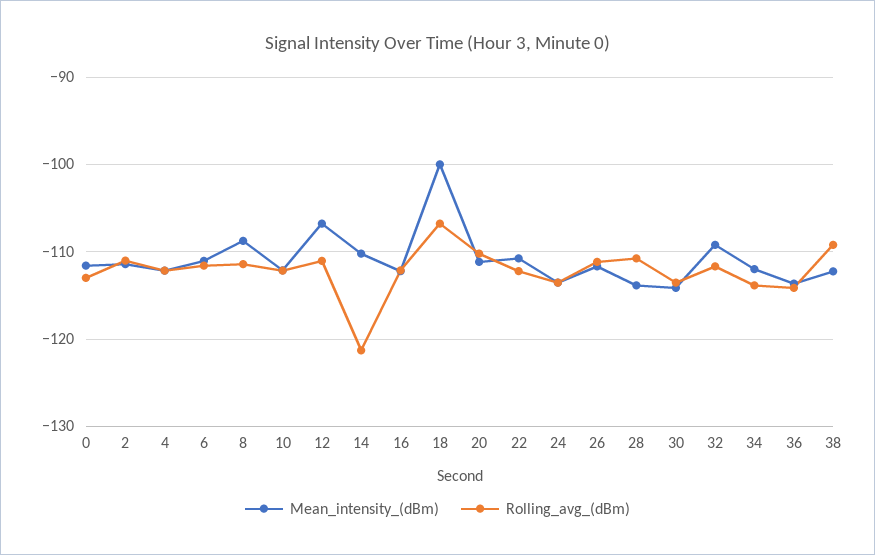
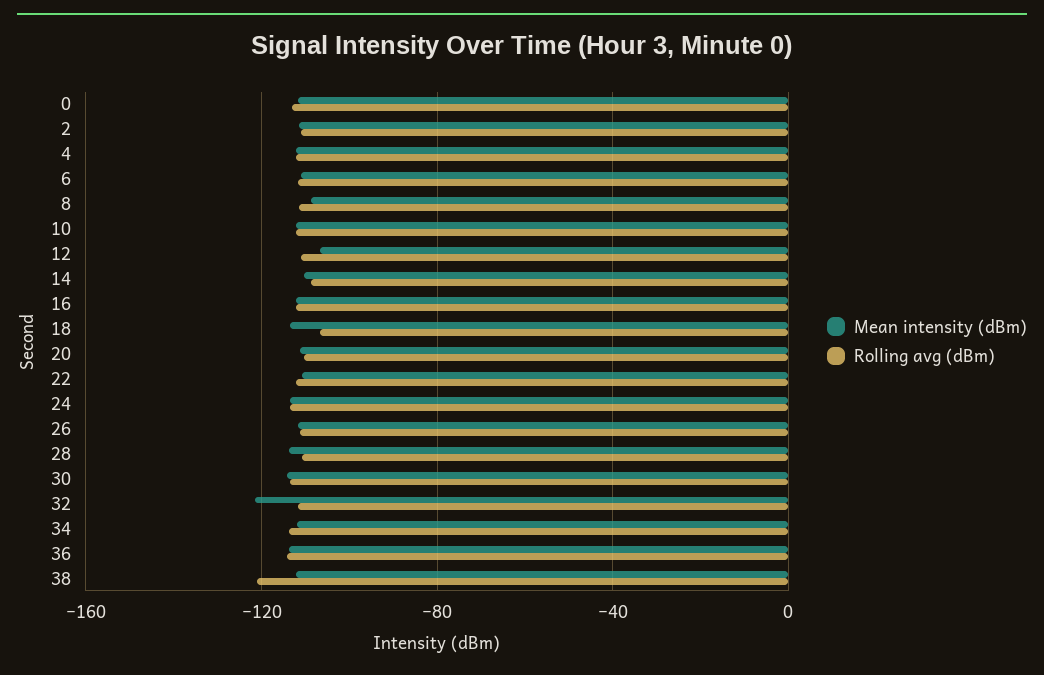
  {
    "Mean_intensity_(dBm)": {
      "0": -112,
      "2": -111,
      "4": -112,
      "6": -111,
      "8": -109,
      "10": -112,
      "12": -107,
      "14": -110,
      "16": -112,
-     "18": -100,
+     "18": -115,
      "20": -111,
      "22": -111,
      "24": -114,
      "26": -112,
      "28": -114,
      "30": -114,
-     "32": -109,
+     "32": -120,
      "34": -112,
      "36": -114,
      "38": -112
    },
    "Rolling_avg_(dBm)": {
      "0": -113,
      "2": -111,
      "4": -112,
      "6": -112,
      "8": -111,
      "10": -112,
      "12": -111,
-     "14": -121,
+     "14": -110,
      "16": -112,
      "18": -107,
      "20": -110,
      "22": -112,
      "24": -114,
      "26": -111,
      "28": -111,
      "30": -114,
      "32": -112,
      "34": -114,
      "36": -114,
-     "38": -109
+     "38": -120
    }
  }

